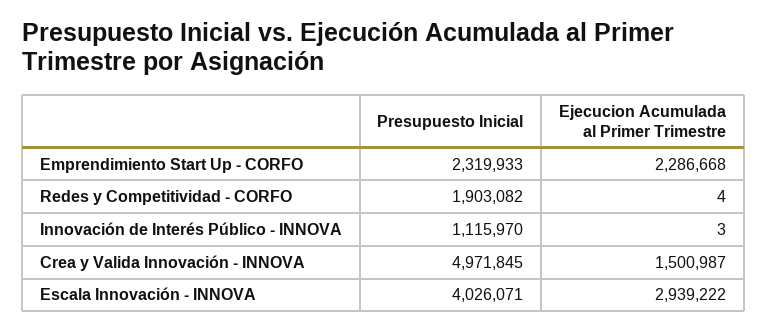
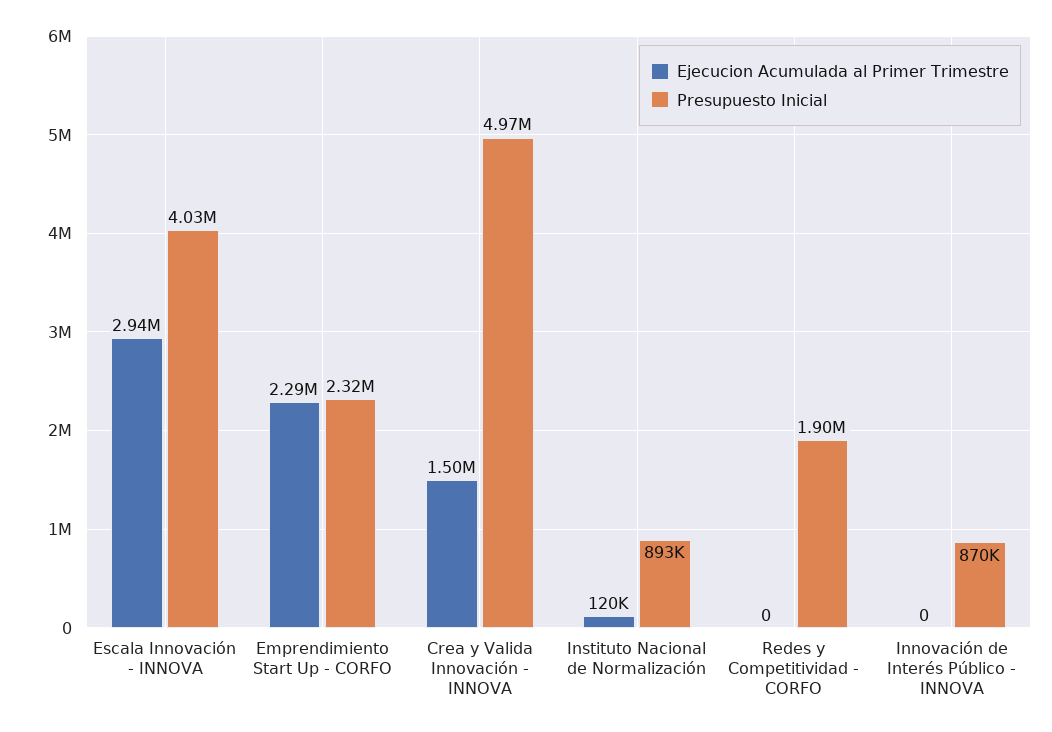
  {
    "Presupuesto Inicial": {
      "Emprendimiento Start Up - CORFO": 2319933,
      "Redes y Competitividad - CORFO": 1903082,
-     "Innovación de Interés Público - INNOVA": 1115970,
+     "Innovación de Interés Público - INNOVA": 870000,
      "Crea y Valida Innovación - INNOVA": 4971845,
-     "Escala Innovación - INNOVA": 4026071
+     "Escala Innovación - INNOVA": 4026071,
+     "Instituto Nacional de Normalización": 893000
    },
    "Ejecucion Acumulada al Primer Trimestre": {
      "Emprendimiento Start Up - CORFO": 2286668,
-     "Redes y Competitividad - CORFO": 4,
+     "Redes y Competitividad - CORFO": 0,
-     "Innovación de Interés Público - INNOVA": 3,
+     "Innovación de Interés Público - INNOVA": 0,
      "Crea y Valida Innovación - INNOVA": 1500987,
-     "Escala Innovación - INNOVA": 2939222
+     "Escala Innovación - INNOVA": 2939222,
+     "Instituto Nacional de Normalización": 120000
    }
  }

